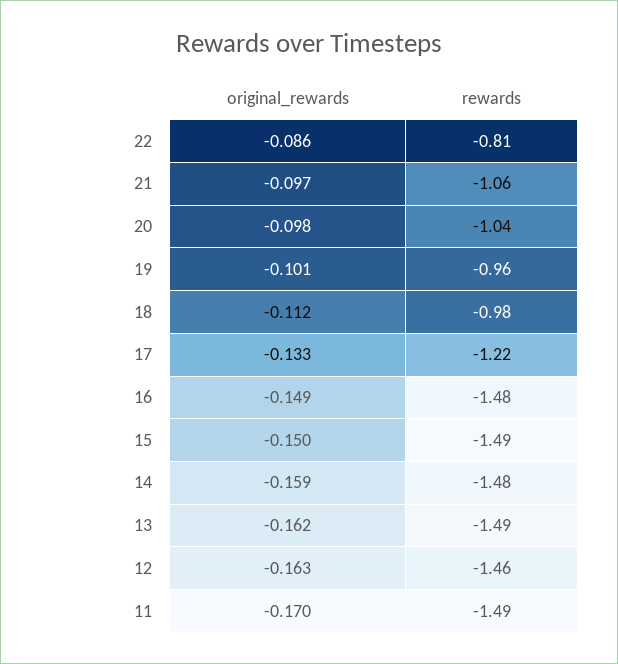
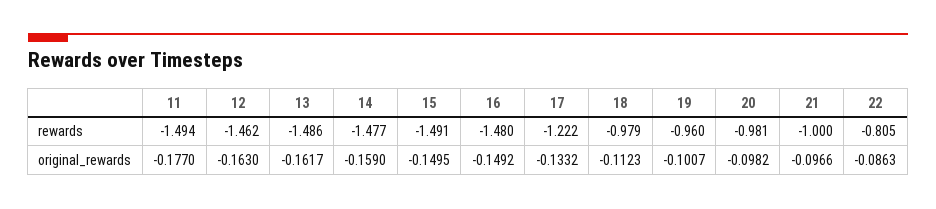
  {
    "original_rewards": {
      "22": -0.0863,
      "21": -0.0966,
      "20": -0.0982,
      "19": -0.1007,
      "18": -0.1123,
      "17": -0.1332,
      "16": -0.1492,
      "15": -0.1495,
      "14": -0.159,
      "13": -0.1617,
      "12": -0.163,
-     "11": -0.17
+     "11": -0.177
    },
    "rewards": {
      "22": -0.805,
-     "21": -1.06,
+     "21": -1,
-     "20": -1.04,
+     "20": -0.981,
      "19": -0.96,
      "18": -0.979,
      "17": -1.222,
      "16": -1.48,
      "15": -1.491,
      "14": -1.477,
      "13": -1.486,
      "12": -1.462,
      "11": -1.494
    }
  }

